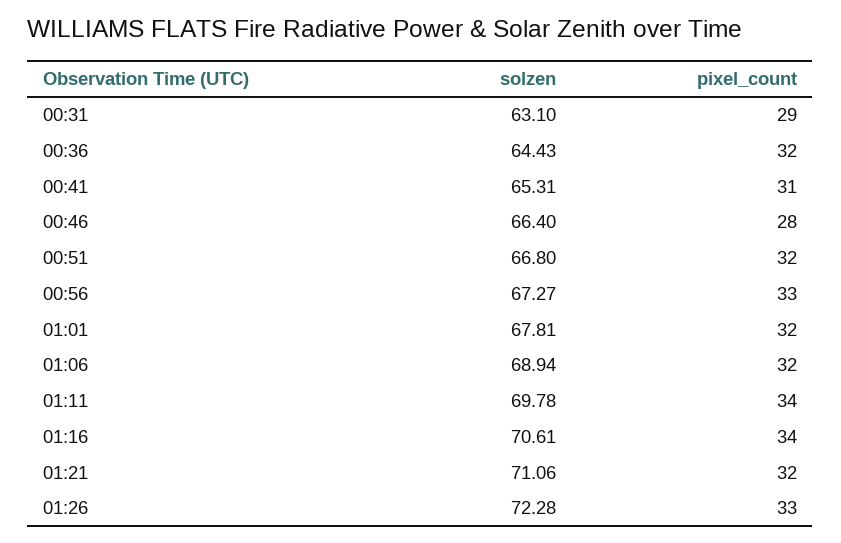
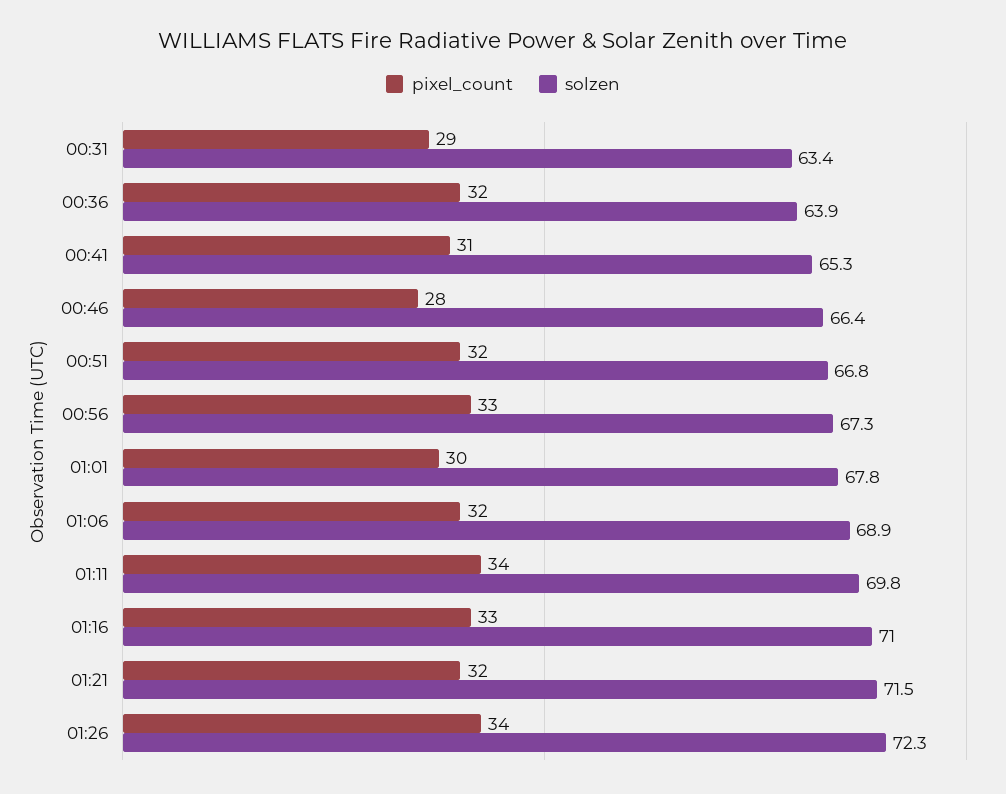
  {
    "solzen": {
-     "00:31": 63.1,
+     "00:31": 63.4,
-     "00:36": 64.43,
+     "00:36": 63.9,
      "00:41": 65.31,
      "00:46": 66.4,
      "00:51": 66.8,
      "00:56": 67.27,
      "01:01": 67.81,
      "01:06": 68.94,
      "01:11": 69.78,
-     "01:16": 70.61,
+     "01:16": 71,
-     "01:21": 71.06,
+     "01:21": 71.5,
      "01:26": 72.28
    },
    "pixel_count": {
      "00:31": 29,
      "00:36": 32,
      "00:41": 31,
      "00:46": 28,
      "00:51": 32,
      "00:56": 33,
-     "01:01": 32,
+     "01:01": 30,
      "01:06": 32,
      "01:11": 34,
-     "01:16": 34,
+     "01:16": 33,
      "01:21": 32,
-     "01:26": 33
+     "01:26": 34
    }
  }

